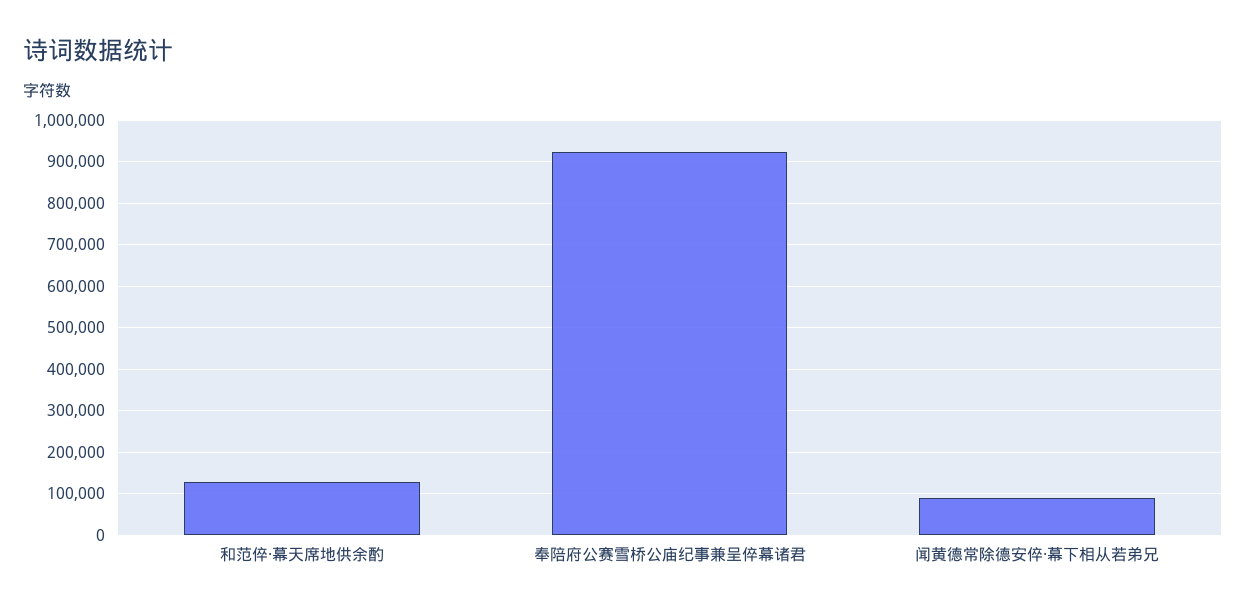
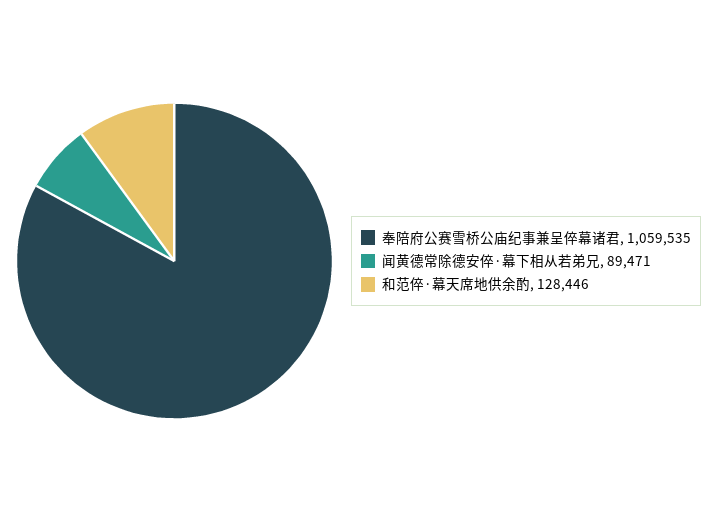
  {
    "和范倅·幕天席地供余酌": 128446,
-   "奉陪府公赛雪桥公庙纪事兼呈倅幕诸君": 920000,
+   "奉陪府公赛雪桥公庙纪事兼呈倅幕诸君": 1059535,
    "闻黄德常除德安倅·幕下相从若弟兄": 89471
  }

